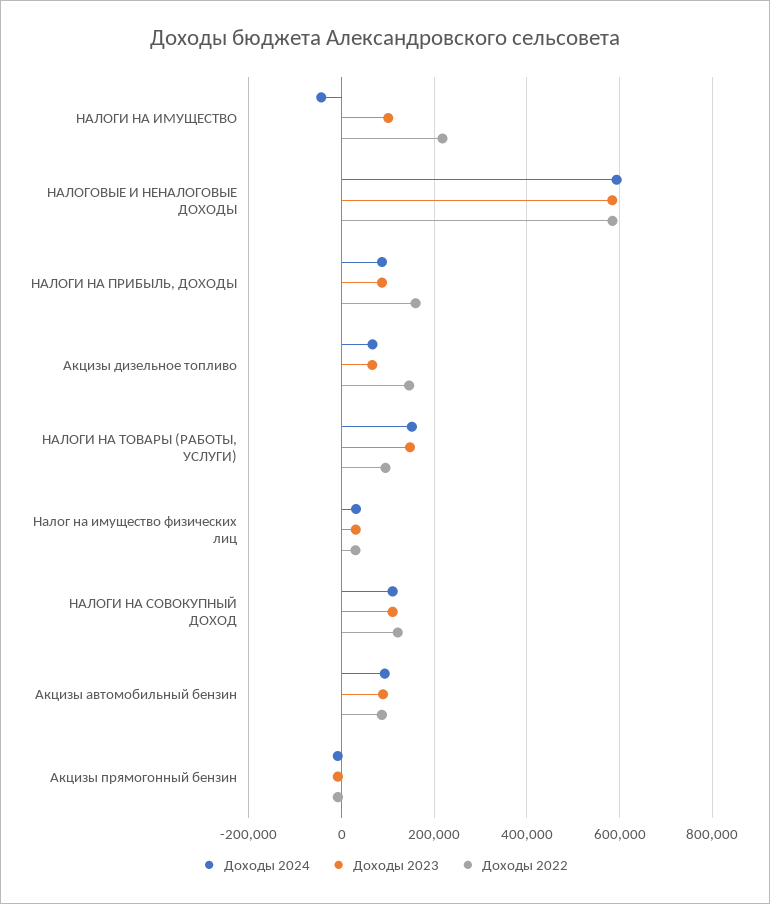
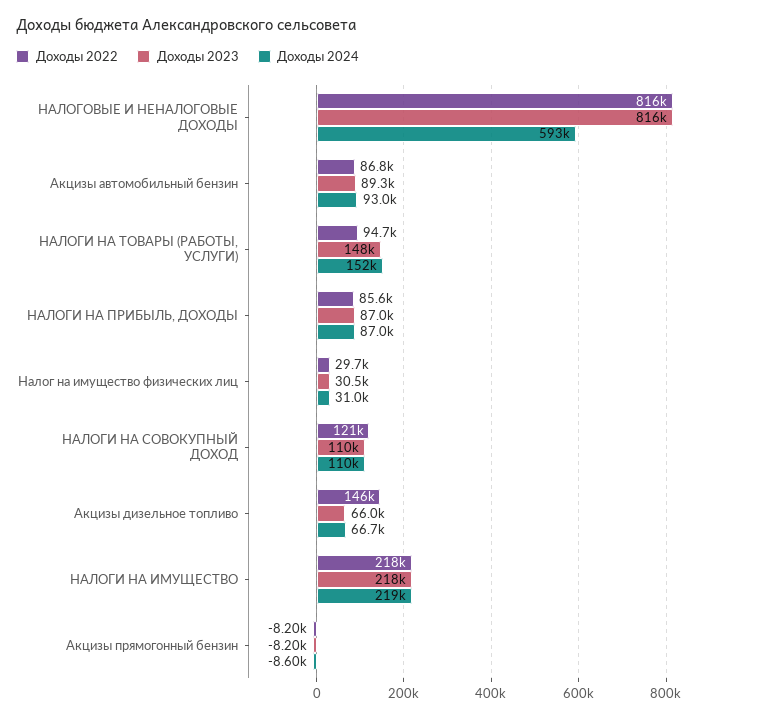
  {
    "Доходы 2024": {
-     "НАЛОГИ НА ИМУЩЕСТВО": -40000,
+     "НАЛОГИ НА ИМУЩЕСТВО": 219000,
      "НАЛОГОВЫЕ И НЕНАЛОГОВЫЕ ДОХОДЫ": 593000,
      "НАЛОГИ НА ПРИБЫЛЬ, ДОХОДЫ": 87000,
      "Акцизы дизельное топливо": 66700,
      "НАЛОГИ НА ТОВАРЫ (РАБОТЫ, УСЛУГИ)": 152000,
      "Налог на имущество физических лиц": 31000,
      "НАЛОГИ НА СОВОКУПНЫЙ ДОХОД": 110000,
      "Акцизы автомобильный бензин": 93000,
      "Акцизы прямогонный бензин": -8600
    },
    "Доходы 2023": {
-     "НАЛОГИ НА ИМУЩЕСТВО": 100000,
+     "НАЛОГИ НА ИМУЩЕСТВО": 218000,
-     "НАЛОГОВЫЕ И НЕНАЛОГОВЫЕ ДОХОДЫ": 580000,
+     "НАЛОГОВЫЕ И НЕНАЛОГОВЫЕ ДОХОДЫ": 816000,
      "НАЛОГИ НА ПРИБЫЛЬ, ДОХОДЫ": 87000,
      "Акцизы дизельное топливо": 66000,
      "НАЛОГИ НА ТОВАРЫ (РАБОТЫ, УСЛУГИ)": 148000,
      "Налог на имущество физических лиц": 30500,
      "НАЛОГИ НА СОВОКУПНЫЙ ДОХОД": 110000,
      "Акцизы автомобильный бензин": 89300,
      "Акцизы прямогонный бензин": -8200
    },
    "Доходы 2022": {
      "НАЛОГИ НА ИМУЩЕСТВО": 218000,
-     "НАЛОГОВЫЕ И НЕНАЛОГОВЫЕ ДОХОДЫ": 580000,
+     "НАЛОГОВЫЕ И НЕНАЛОГОВЫЕ ДОХОДЫ": 816000,
-     "НАЛОГИ НА ПРИБЫЛЬ, ДОХОДЫ": 160000,
+     "НАЛОГИ НА ПРИБЫЛЬ, ДОХОДЫ": 85600,
      "Акцизы дизельное топливо": 146000,
      "НАЛОГИ НА ТОВАРЫ (РАБОТЫ, УСЛУГИ)": 94700,
      "Налог на имущество физических лиц": 29700,
      "НАЛОГИ НА СОВОКУПНЫЙ ДОХОД": 121000,
      "Акцизы автомобильный бензин": 86800,
      "Акцизы прямогонный бензин": -8200
    }
  }

